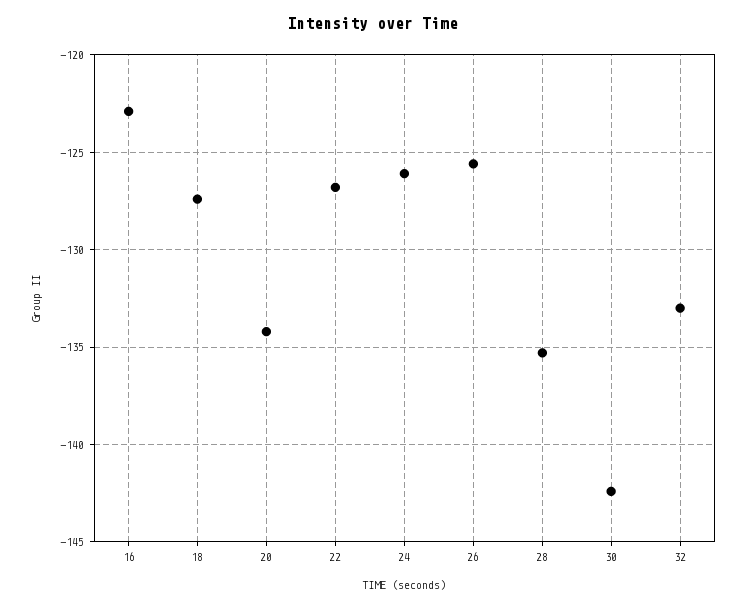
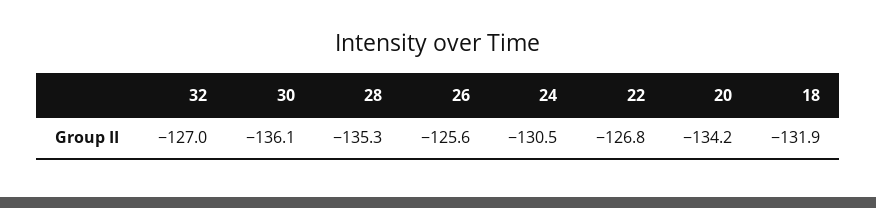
  {
-   "16": -123,
-   "18": -127.5,
+   "18": -131.9,
    "20": -134.2,
    "22": -126.8,
-   "24": -126,
+   "24": -130.5,
    "26": -125.6,
    "28": -135.3,
-   "30": -142.5,
+   "30": -136.1,
-   "32": -133
+   "32": -127
  }

